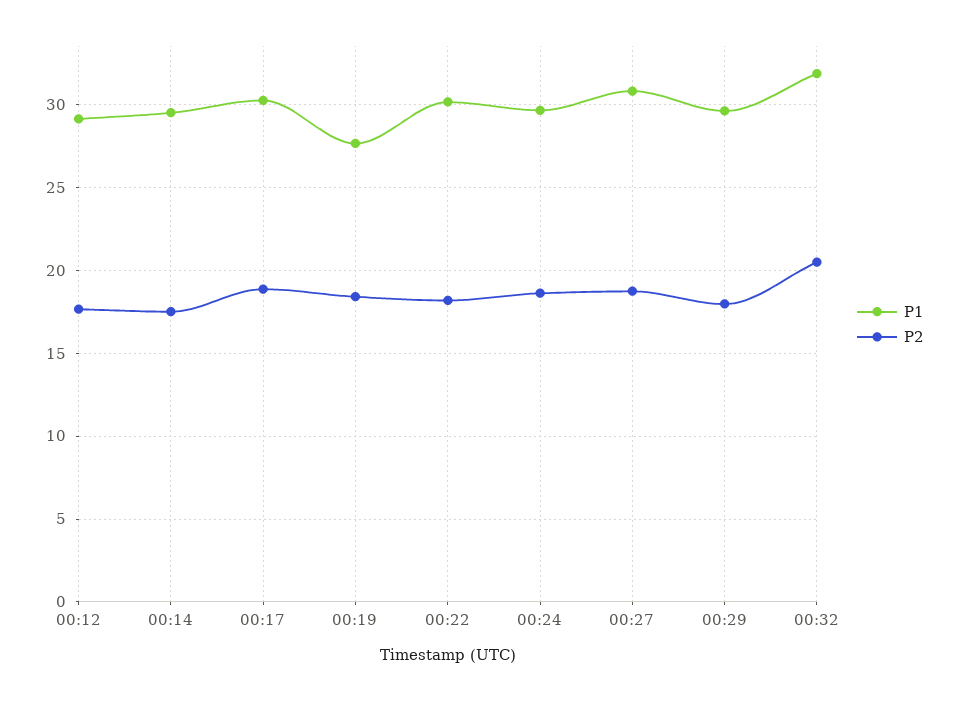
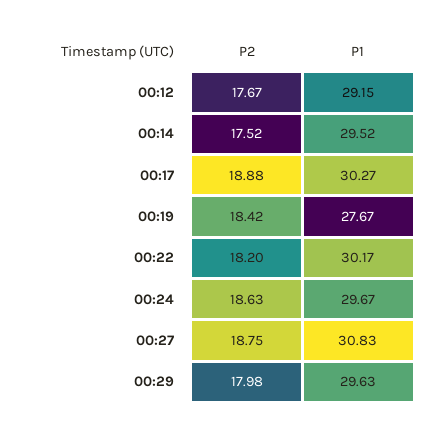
  {
    "P1": {
      "00:12": 29.15,
      "00:14": 29.52,
      "00:17": 30.27,
      "00:19": 27.67,
      "00:22": 30.17,
      "00:24": 29.67,
      "00:27": 30.83,
-     "00:29": 29.63,
+     "00:29": 29.63
-     "00:32": 32
    },
    "P2": {
      "00:12": 17.67,
      "00:14": 17.52,
      "00:17": 18.88,
      "00:19": 18.42,
      "00:22": 18.2,
      "00:24": 18.63,
      "00:27": 18.75,
-     "00:29": 17.98,
+     "00:29": 17.98
-     "00:32": 20.5
    }
  }

